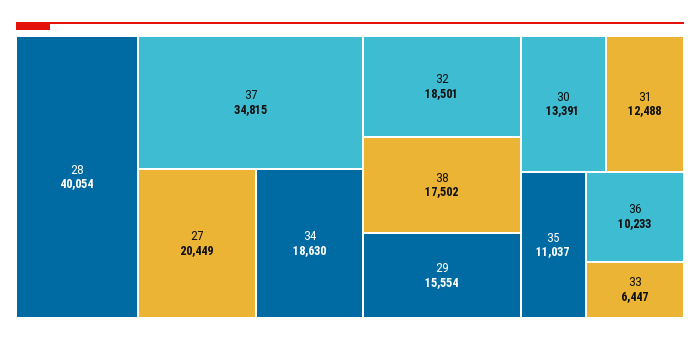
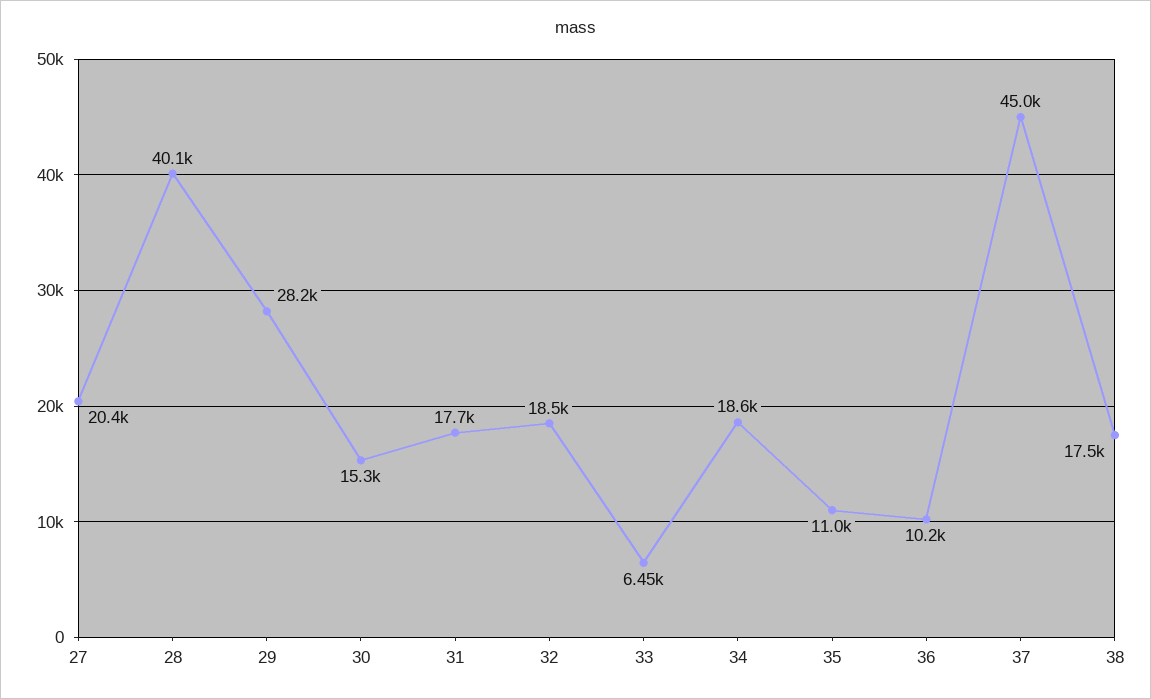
  {
    "28": 40054,
-   "37": 34815,
+   "37": 45000,
    "27": 20449,
    "34": 18630,
    "32": 18501,
    "38": 17502,
-   "29": 15554,
+   "29": 28200,
-   "30": 13391,
+   "30": 15300,
-   "31": 12488,
+   "31": 17700,
    "35": 11037,
    "36": 10233,
    "33": 6447
  }

